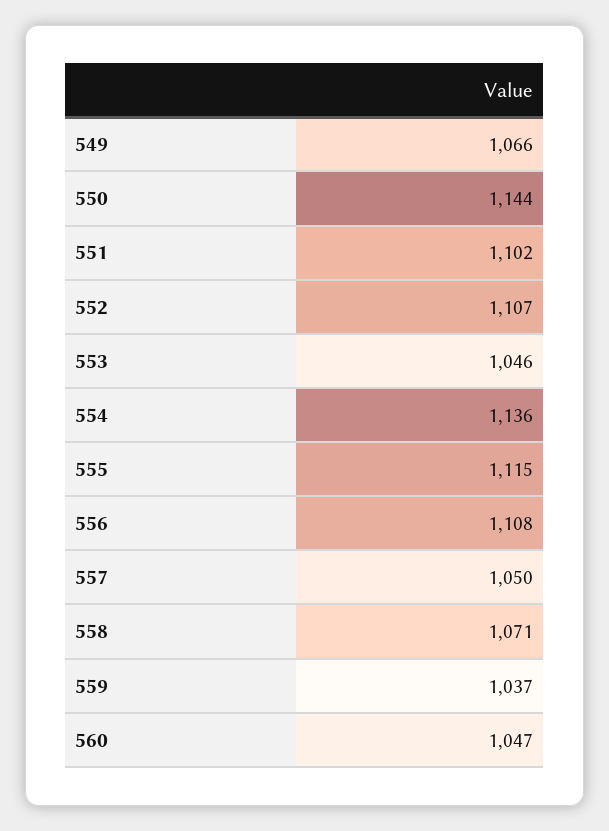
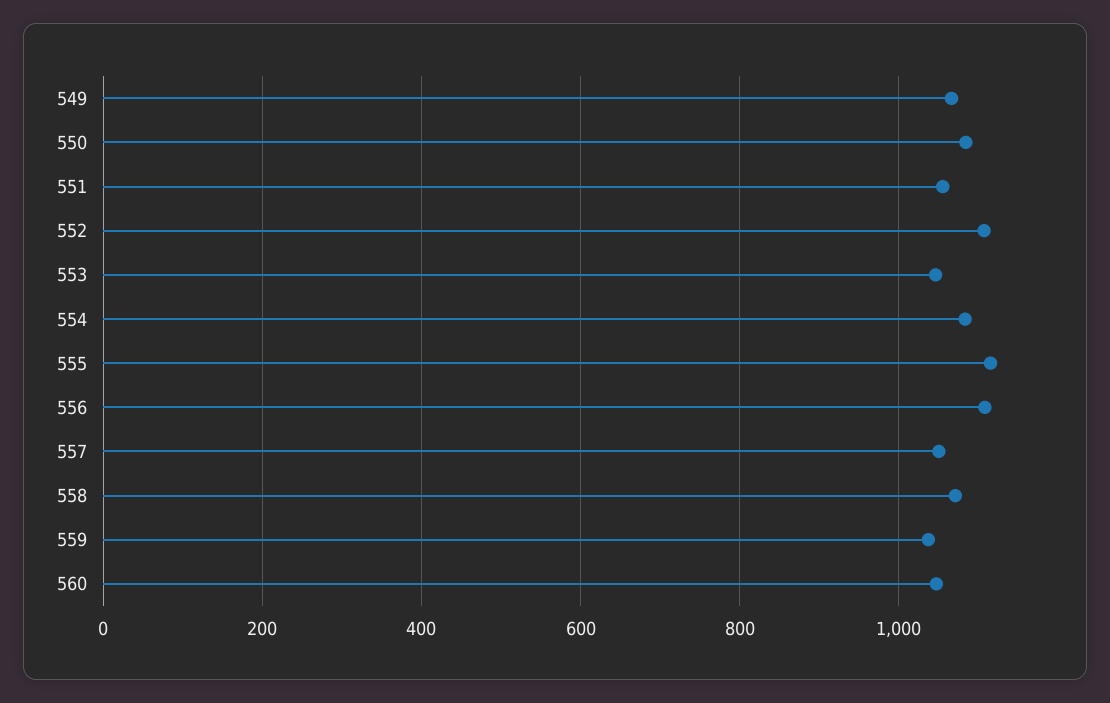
  {
    "549": 1066,
-   "550": 1144,
+   "550": 1080,
-   "551": 1102,
+   "551": 1060,
    "552": 1107,
    "553": 1046,
-   "554": 1136,
+   "554": 1080,
    "555": 1115,
    "556": 1108,
    "557": 1050,
    "558": 1071,
    "559": 1037,
    "560": 1047
  }

